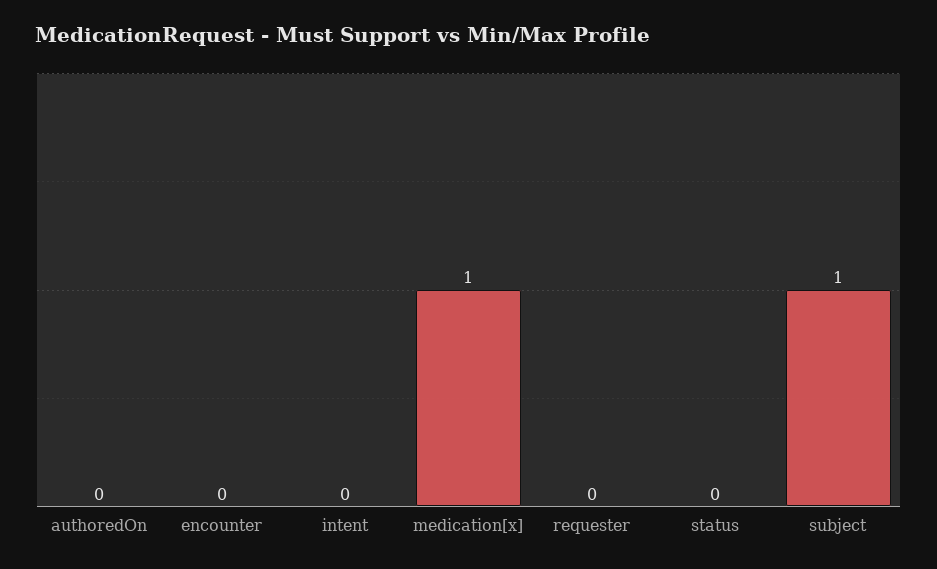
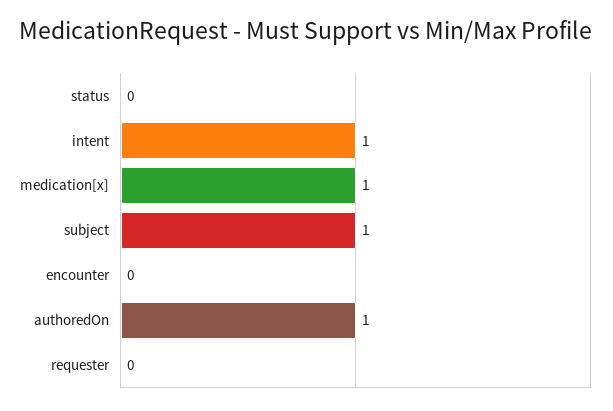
  {
-   "authoredOn": 0,
+   "authoredOn": 1,
    "encounter": 0,
-   "intent": 0,
+   "intent": 1,
    "medication[x]": 1,
    "requester": 0,
    "status": 0,
    "subject": 1
  }

